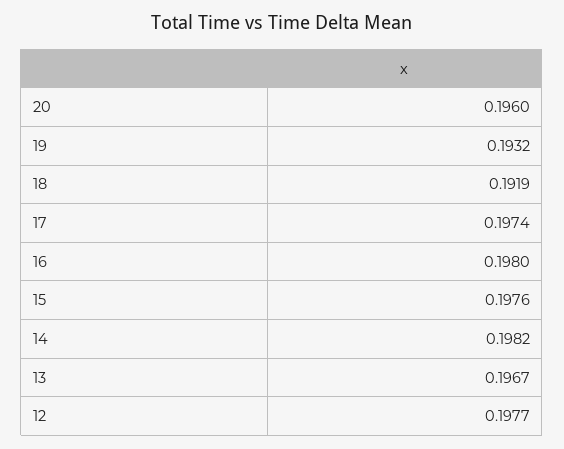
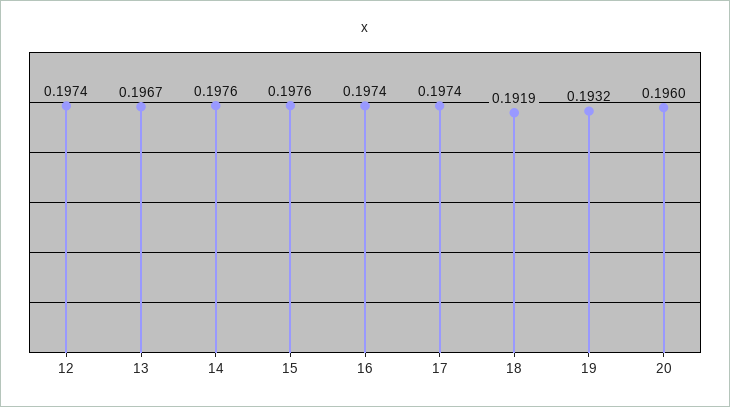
  {
    "20": 0.196,
    "19": 0.1932,
    "18": 0.1919,
    "17": 0.1974,
-   "16": 0.198,
+   "16": 0.1974,
    "15": 0.1976,
-   "14": 0.1982,
+   "14": 0.1976,
    "13": 0.1967,
-   "12": 0.1977
+   "12": 0.1974
  }

